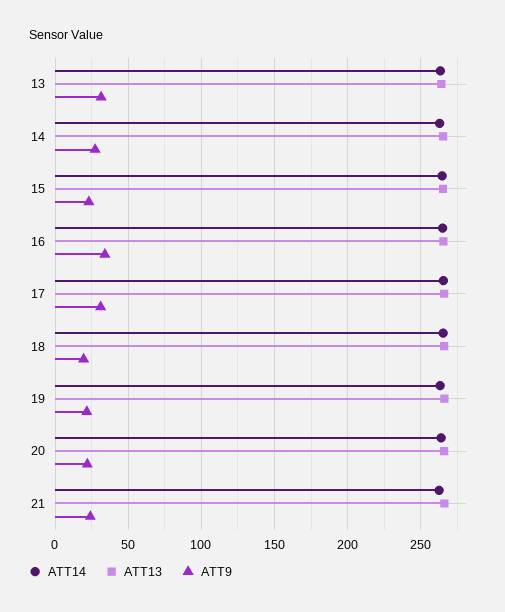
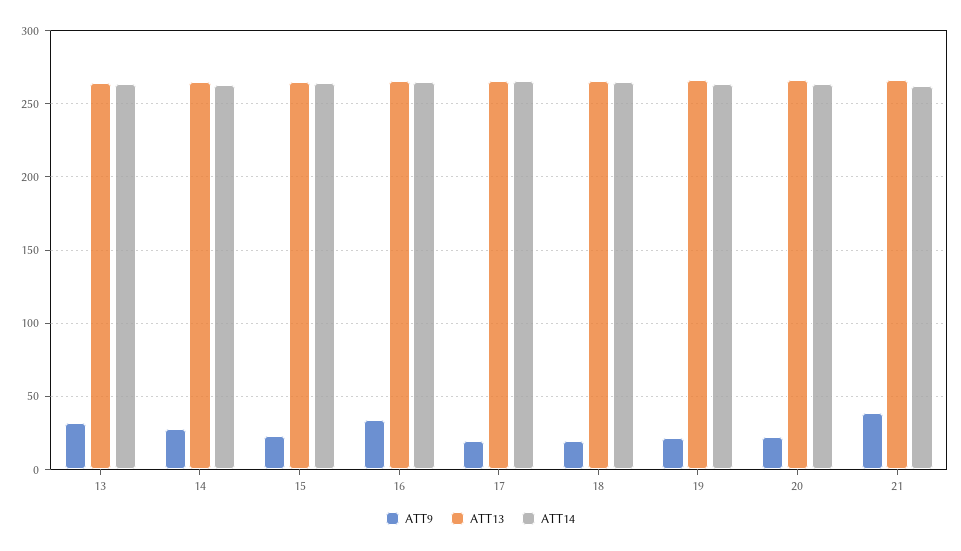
  {
    "ATT14": {
      "13": 265,
      "14": 265,
      "15": 265,
      "16": 265,
      "17": 265,
      "18": 265,
      "19": 265,
      "20": 265,
      "21": 265
    },
    "ATT13": {
      "13": 265,
      "14": 265,
      "15": 265,
      "16": 265,
      "17": 265,
      "18": 265,
      "19": 265,
      "20": 265,
      "21": 265
    },
    "ATT9": {
      "13": 30,
      "14": 25,
      "15": 25,
      "16": 35,
-     "17": 30,
+     "17": 20,
      "18": 20,
      "19": 20,
      "20": 20,
-     "21": 25
+     "21": 40
    }
  }

